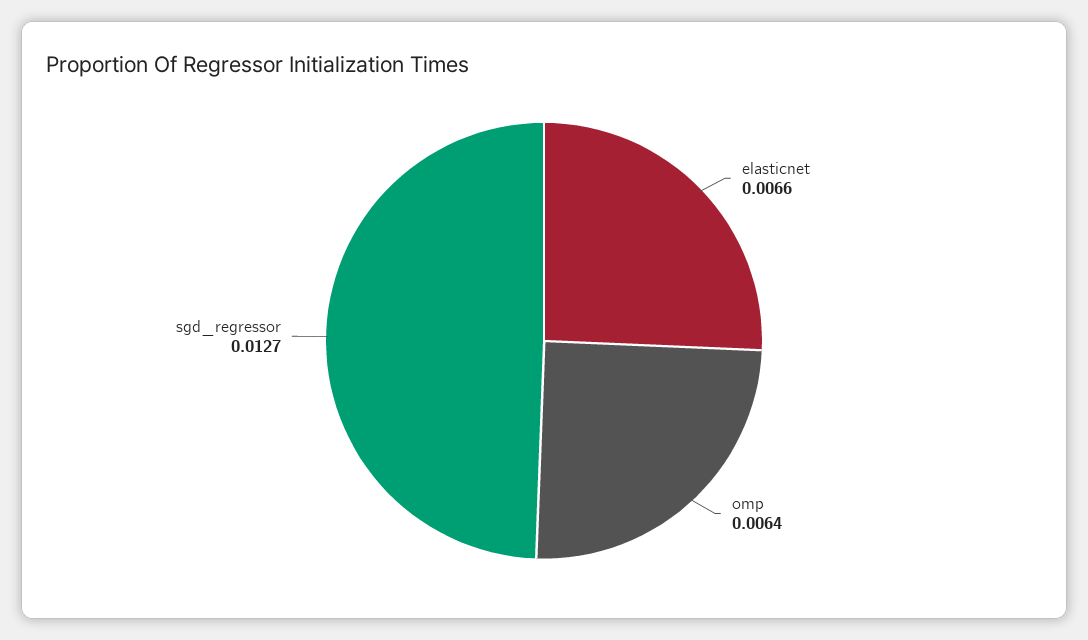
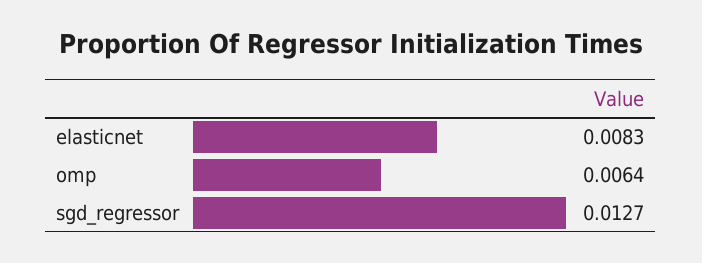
  {
-   "elasticnet": 0.0066,
+   "elasticnet": 0.0083,
    "omp": 0.0064,
    "sgd_regressor": 0.0127
  }

